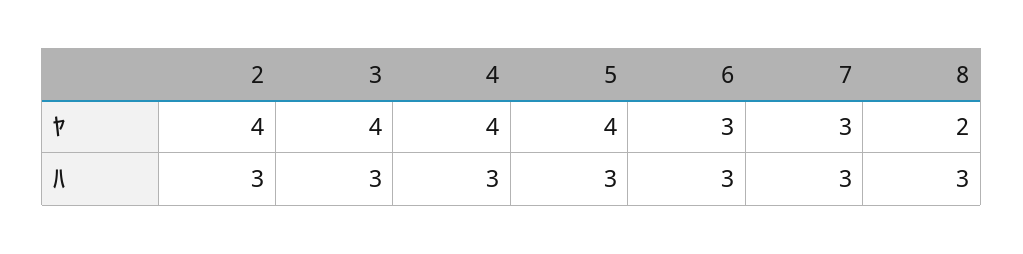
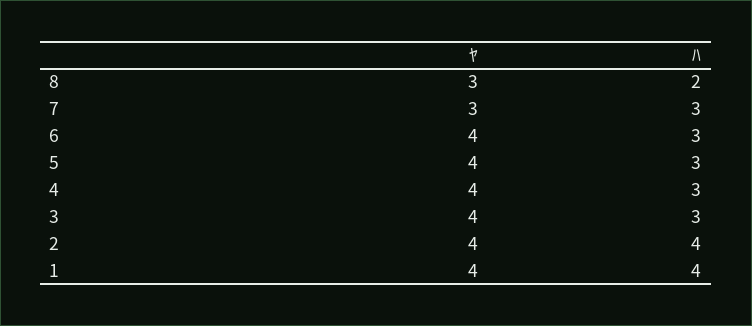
  {
    "2": {
      "ﾔ": 4,
-     "ﾊ": 3
+     "ﾊ": 4
    },
    "3": {
      "ﾔ": 4,
      "ﾊ": 3
    },
    "4": {
      "ﾔ": 4,
      "ﾊ": 3
    },
    "5": {
      "ﾔ": 4,
      "ﾊ": 3
    },
    "6": {
-     "ﾔ": 3,
+     "ﾔ": 4,
      "ﾊ": 3
    },
    "7": {
      "ﾔ": 3,
      "ﾊ": 3
    },
    "8": {
-     "ﾔ": 2,
+     "ﾔ": 3,
-     "ﾊ": 3
+     "ﾊ": 2
-   }
+   },
+   "1": {
+     "ﾔ": 4,
+     "ﾊ": 4
+   }
  }

